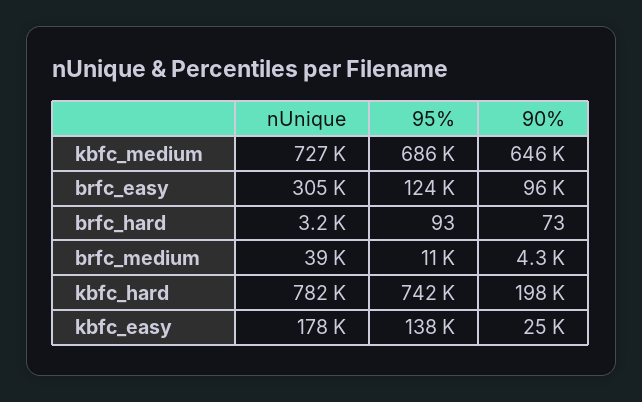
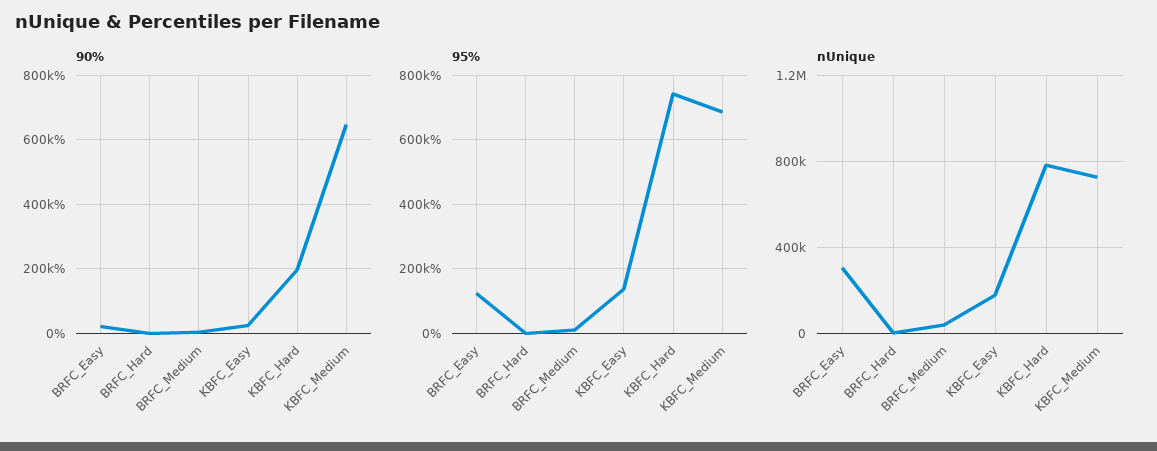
  {
    "nUnique": {
      "kbfc_medium": 727000,
      "brfc_easy": 305000,
      "brfc_hard": 3200,
      "brfc_medium": 39000,
      "kbfc_hard": 782000,
      "kbfc_easy": 178000
    },
    "95%": {
      "kbfc_medium": 686000,
      "brfc_easy": 124000,
      "brfc_hard": 93,
      "brfc_medium": 11000,
      "kbfc_hard": 742000,
      "kbfc_easy": 138000
    },
    "90%": {
      "kbfc_medium": 646000,
-     "brfc_easy": 96000,
+     "brfc_easy": 20000,
      "brfc_hard": 73,
      "brfc_medium": 4300,
      "kbfc_hard": 198000,
      "kbfc_easy": 25000
    }
  }

